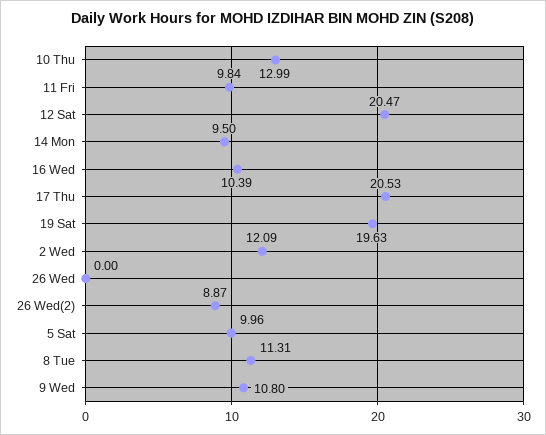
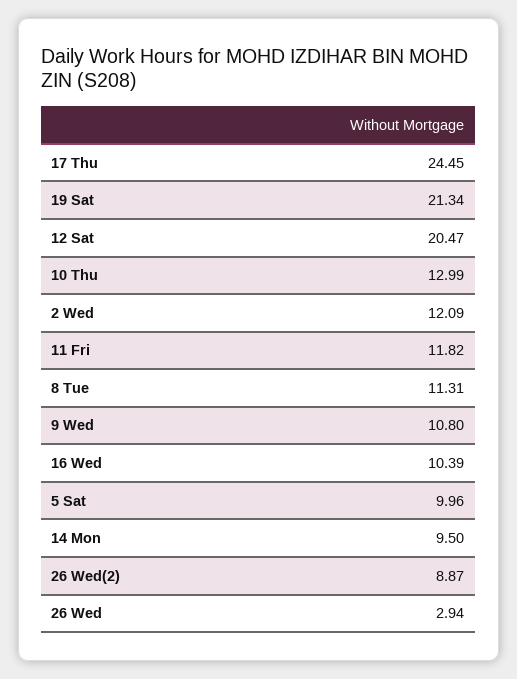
  {
    "10 Thu": 12.99,
-   "11 Fri": 9.84,
+   "11 Fri": 11.82,
    "12 Sat": 20.47,
    "14 Mon": 9.5,
    "16 Wed": 10.39,
-   "17 Thu": 20.53,
+   "17 Thu": 24.45,
-   "19 Sat": 19.63,
+   "19 Sat": 21.34,
    "2 Wed": 12.09,
-   "26 Wed": 0,
+   "26 Wed": 2.94,
    "26 Wed(2)": 8.87,
    "5 Sat": 9.96,
    "8 Tue": 11.31,
    "9 Wed": 10.8
  }

